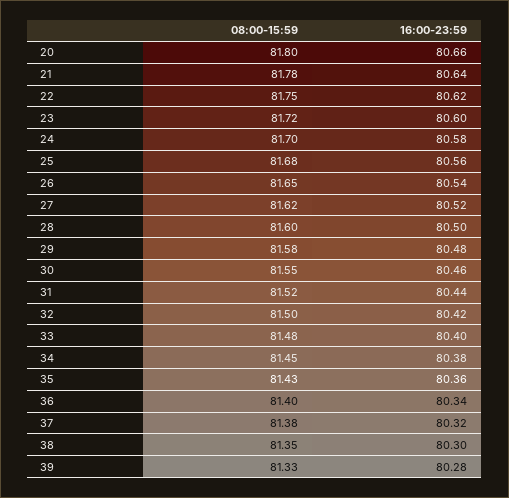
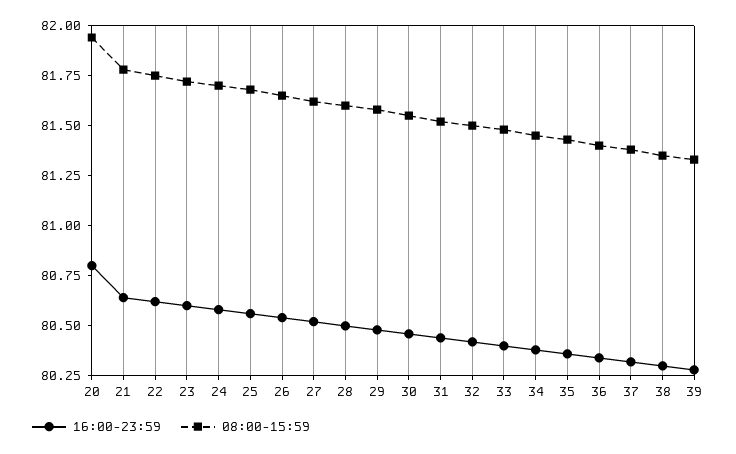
  {
    "08:00-15:59": {
-     "20": 81.8,
+     "20": 81.95,
      "21": 81.78,
      "22": 81.75,
      "23": 81.72,
      "24": 81.7,
      "25": 81.68,
      "26": 81.65,
      "27": 81.62,
      "28": 81.6,
      "29": 81.58,
      "30": 81.55,
      "31": 81.52,
      "32": 81.5,
      "33": 81.48,
      "34": 81.45,
      "35": 81.43,
      "36": 81.4,
      "37": 81.38,
      "38": 81.35,
      "39": 81.33
    },
    "16:00-23:59": {
-     "20": 80.66,
+     "20": 80.8,
      "21": 80.64,
      "22": 80.62,
      "23": 80.6,
      "24": 80.58,
      "25": 80.56,
      "26": 80.54,
      "27": 80.52,
      "28": 80.5,
      "29": 80.48,
      "30": 80.46,
      "31": 80.44,
      "32": 80.42,
      "33": 80.4,
      "34": 80.38,
      "35": 80.36,
      "36": 80.34,
      "37": 80.32,
      "38": 80.3,
      "39": 80.28
    }
  }

